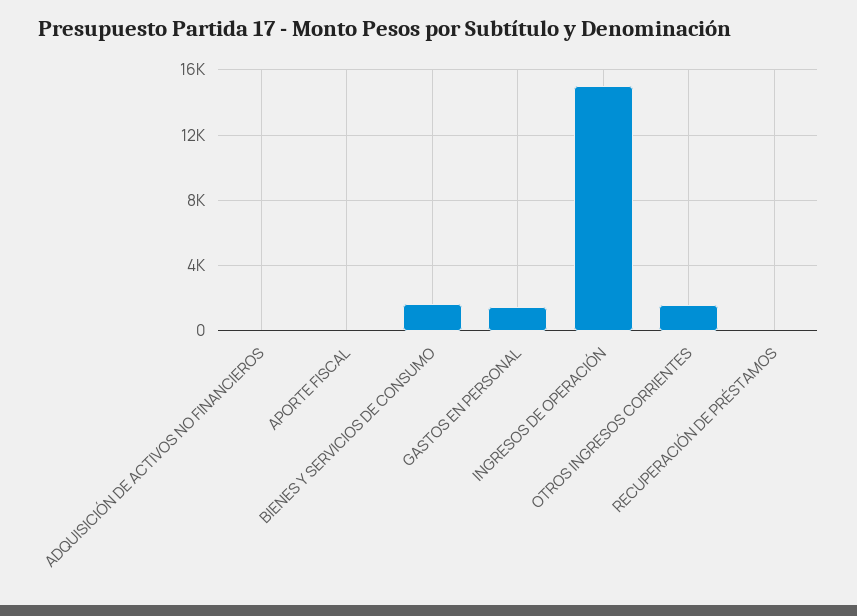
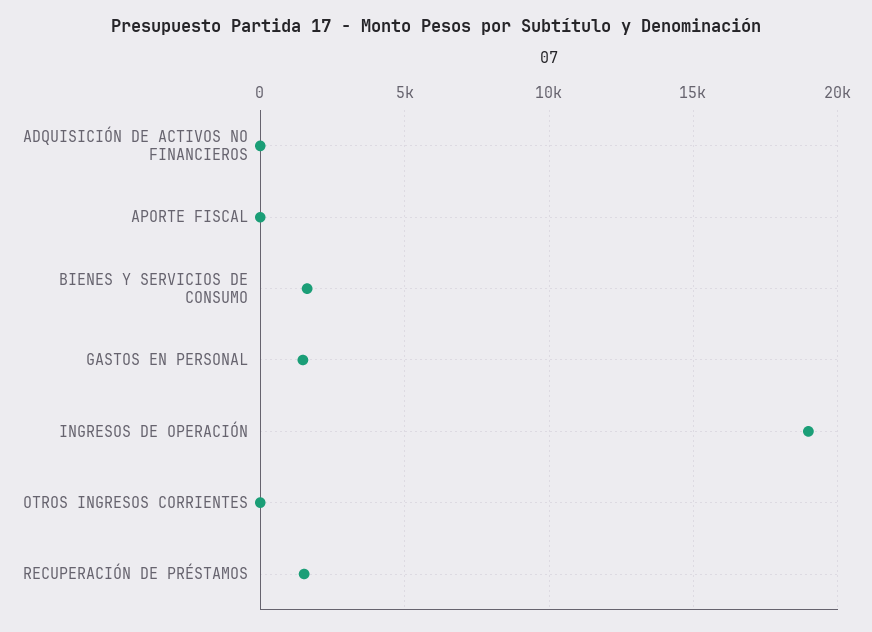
  {
    "ADQUISICIÓN DE ACTIVOS NO FINANCIEROS": 0,
    "APORTE FISCAL": 0,
    "BIENES Y SERVICIOS DE CONSUMO": 1500,
    "GASTOS EN PERSONAL": 1500,
-   "INGRESOS DE OPERACIÓN": 15000,
+   "INGRESOS DE OPERACIÓN": 19000,
-   "OTROS INGRESOS CORRIENTES": 1500,
+   "OTROS INGRESOS CORRIENTES": 0,
-   "RECUPERACIÓN DE PRÉSTAMOS": 0
+   "RECUPERACIÓN DE PRÉSTAMOS": 1500
  }

